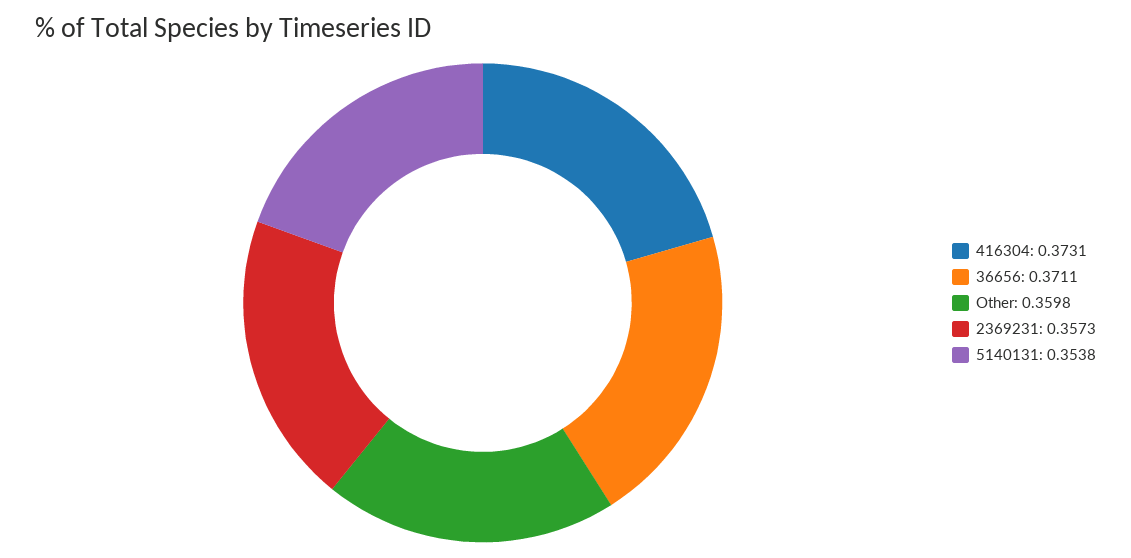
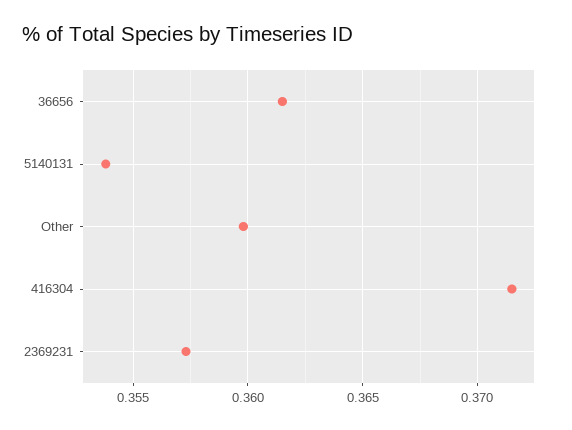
  {
-   "416304": 0.3731,
+   "416304": 0.3715,
-   "36656": 0.3711,
+   "36656": 0.3615,
    "Other": 0.3598,
    "2369231": 0.3573,
    "5140131": 0.3538
  }

